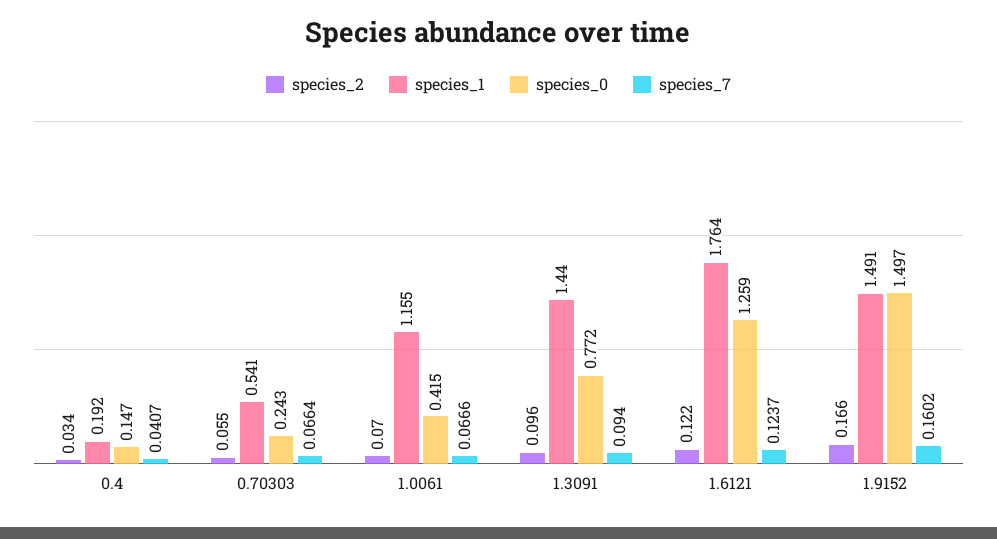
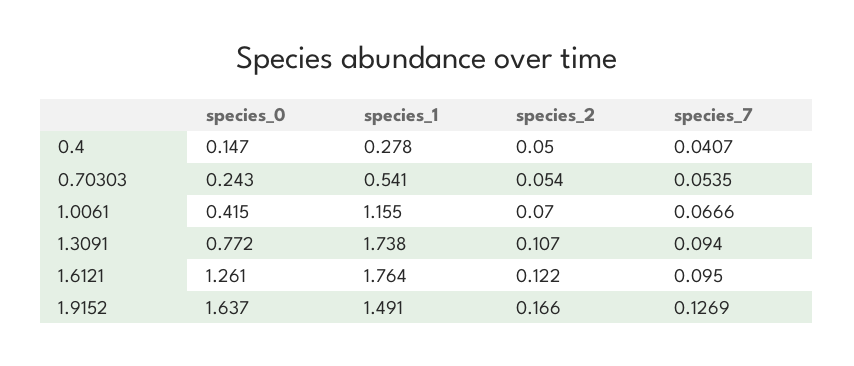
  {
    "species_2": {
-     "0.4": 0.034,
+     "0.4": 0.05,
-     "0.70303": 0.055,
+     "0.70303": 0.054,
      "1.0061": 0.07,
-     "1.3091": 0.096,
+     "1.3091": 0.107,
      "1.6121": 0.122,
      "1.9152": 0.166
    },
    "species_1": {
-     "0.4": 0.192,
+     "0.4": 0.278,
      "0.70303": 0.541,
      "1.0061": 1.155,
-     "1.3091": 1.44,
+     "1.3091": 1.738,
      "1.6121": 1.764,
      "1.9152": 1.491
    },
    "species_0": {
      "0.4": 0.147,
      "0.70303": 0.243,
      "1.0061": 0.415,
      "1.3091": 0.772,
-     "1.6121": 1.259,
+     "1.6121": 1.261,
-     "1.9152": 1.497
+     "1.9152": 1.637
    },
    "species_7": {
      "0.4": 0.0407,
-     "0.70303": 0.0664,
+     "0.70303": 0.0535,
      "1.0061": 0.0666,
      "1.3091": 0.094,
-     "1.6121": 0.1237,
+     "1.6121": 0.095,
-     "1.9152": 0.1602
+     "1.9152": 0.1269
    }
  }

